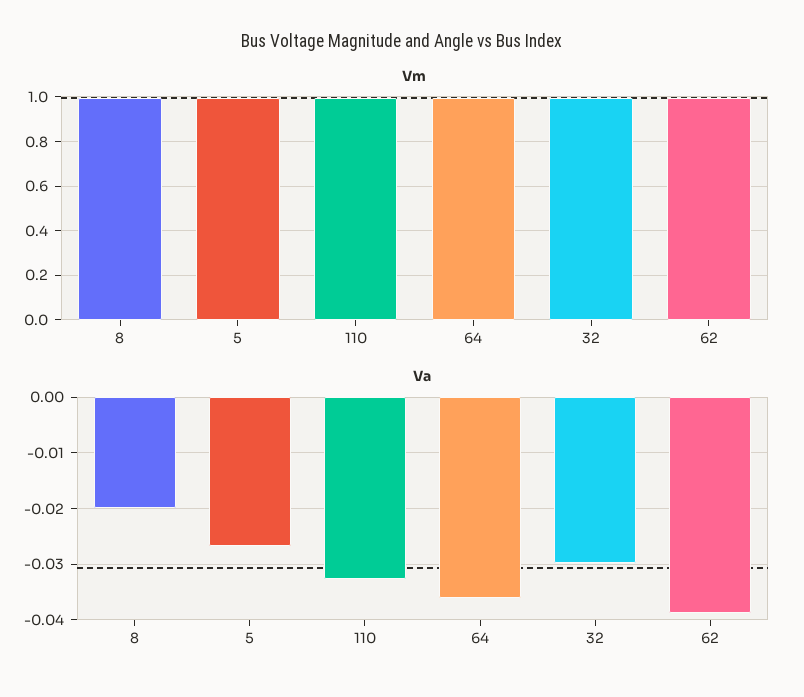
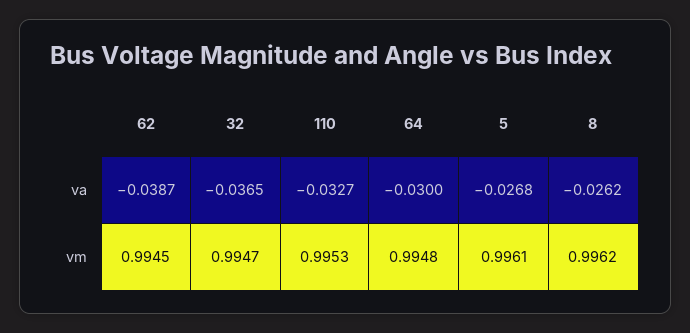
  {
    "Vm": {
      "8": 0.9962,
      "5": 0.9961,
      "110": 0.9953,
      "64": 0.9948,
      "32": 0.9947,
      "62": 0.9945
    },
    "Va": {
-     "8": -0.02,
+     "8": -0.0262,
      "5": -0.0268,
      "110": -0.0327,
-     "64": -0.036,
+     "64": -0.03,
-     "32": -0.03,
+     "32": -0.0365,
      "62": -0.0387
    }
  }

